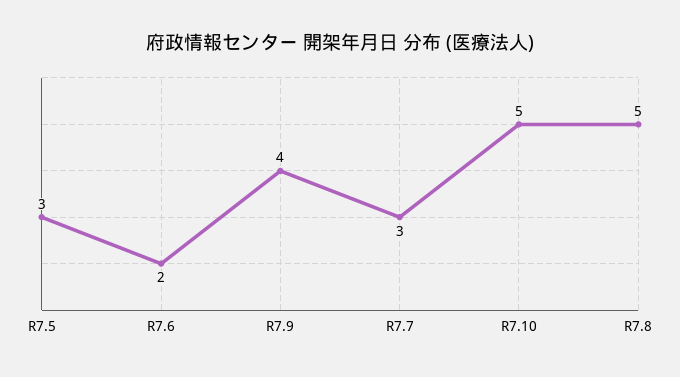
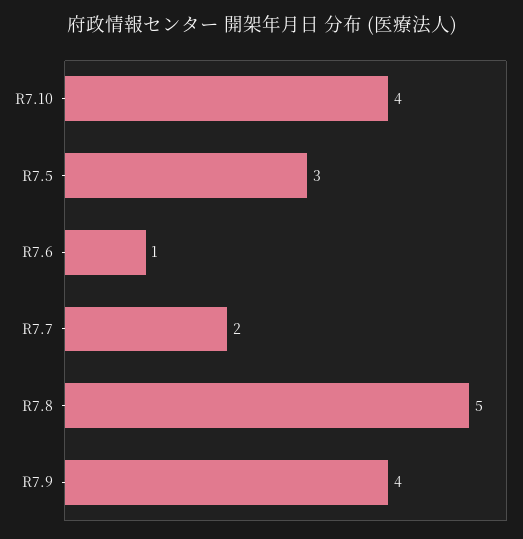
  {
    "R7.5": 3,
-   "R7.6": 2,
+   "R7.6": 1,
    "R7.9": 4,
-   "R7.7": 3,
+   "R7.7": 2,
-   "R7.10": 5,
+   "R7.10": 4,
    "R7.8": 5
  }

